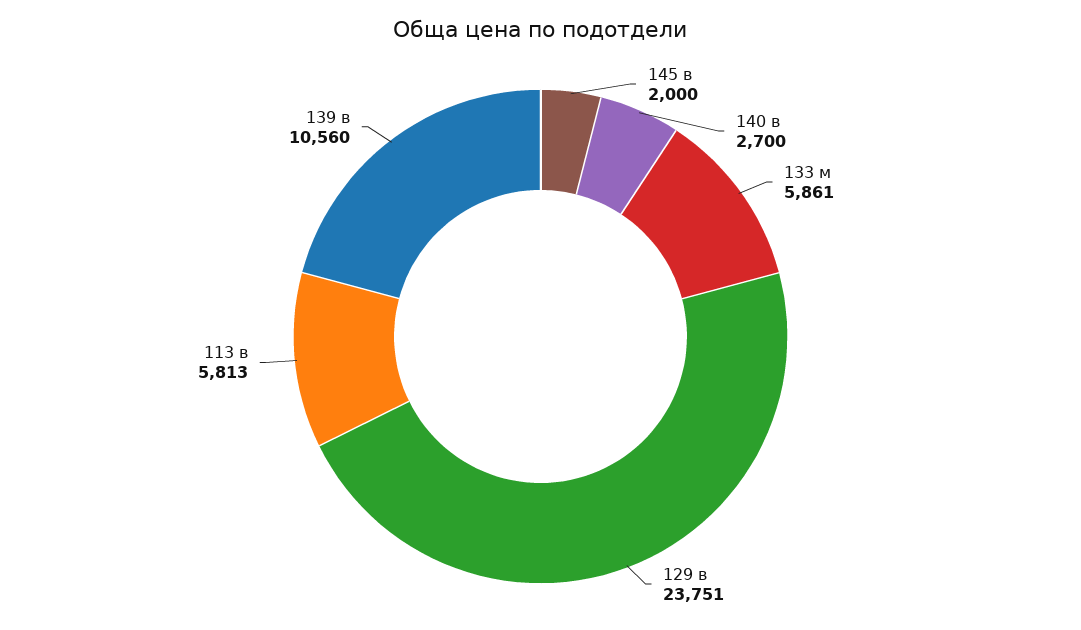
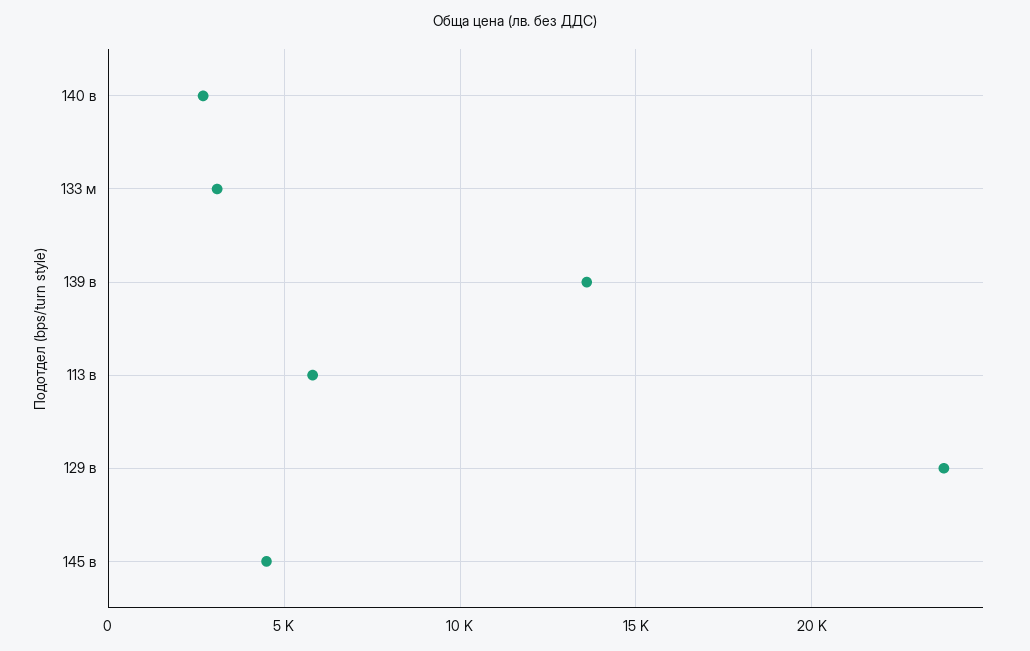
  {
-   "145 в": 2000,
+   "145 в": 4500,
    "140 в": 2700,
-   "133 м": 5861,
+   "133 м": 3000,
    "129 в": 23751,
    "113 в": 5813,
-   "139 в": 10560
+   "139 в": 13500
  }

